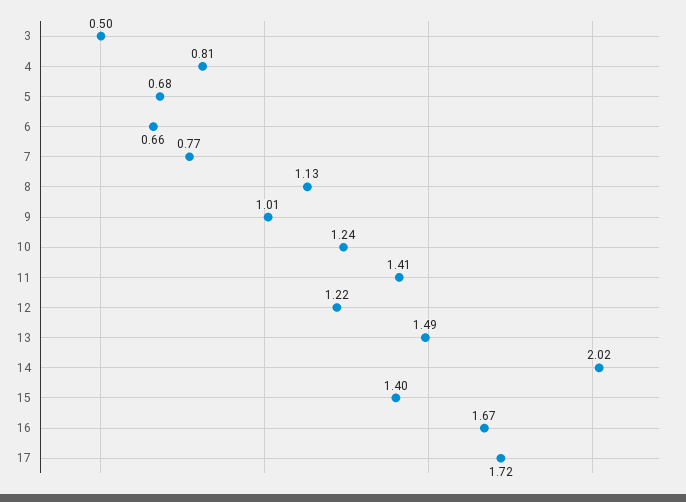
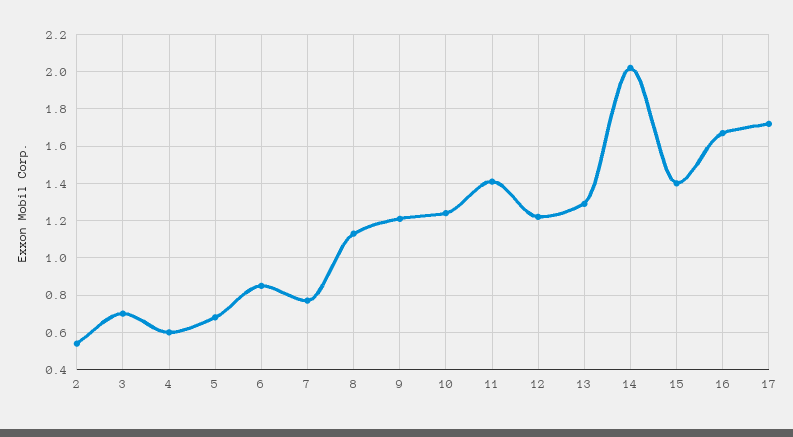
  {
-   "3": 0.5,
+   "3": 0.7,
-   "4": 0.81,
+   "4": 0.6,
    "5": 0.68,
-   "6": 0.66,
+   "6": 0.85,
    "7": 0.77,
    "8": 1.13,
-   "9": 1.01,
+   "9": 1.2,
    "10": 1.24,
    "11": 1.41,
    "12": 1.22,
-   "13": 1.49,
+   "13": 1.3,
    "14": 2.02,
    "15": 1.4,
    "16": 1.67,
-   "17": 1.72
+   "17": 1.72,
+   "2": 0.55
  }

